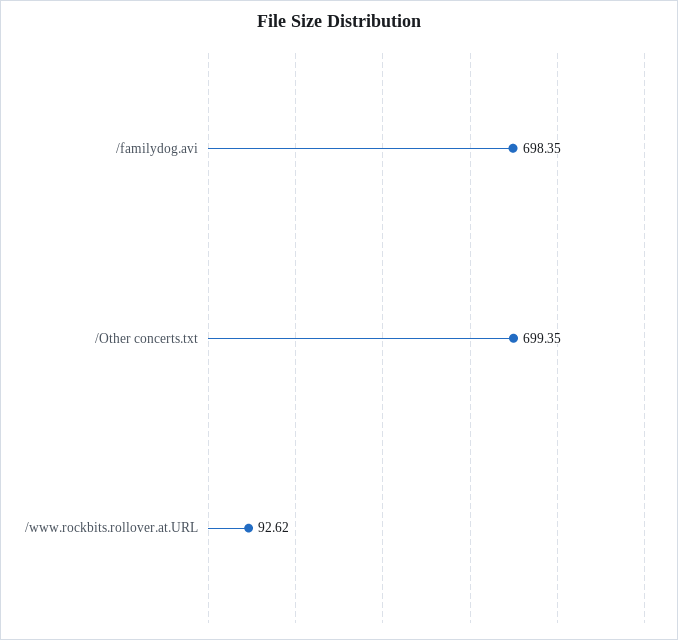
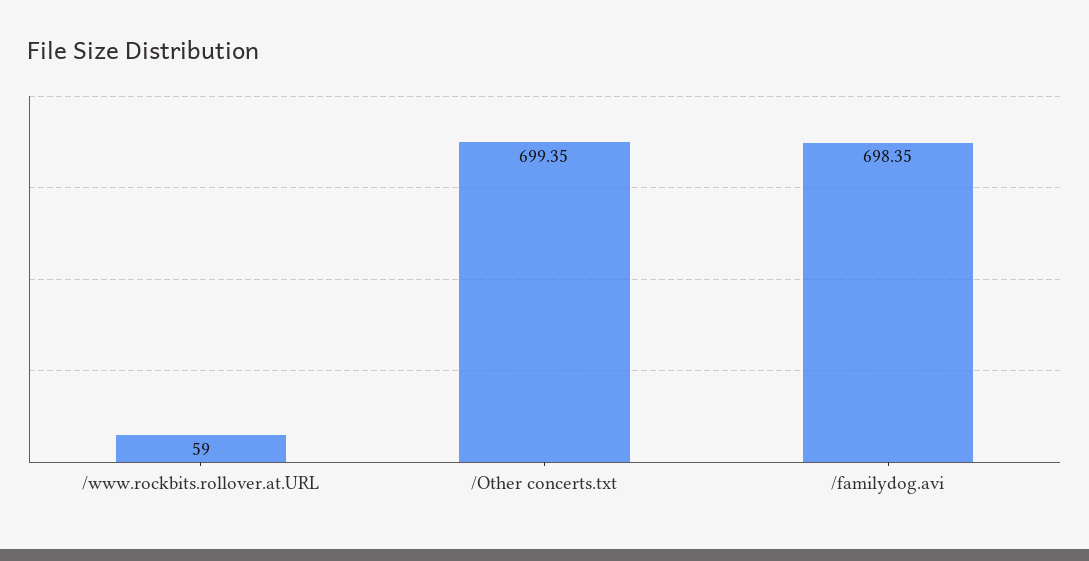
  {
    "/familydog.avi": 698.35,
    "/Other concerts.txt": 699.35,
-   "/www.rockbits.rollover.at.URL": 92.62
+   "/www.rockbits.rollover.at.URL": 59
  }

